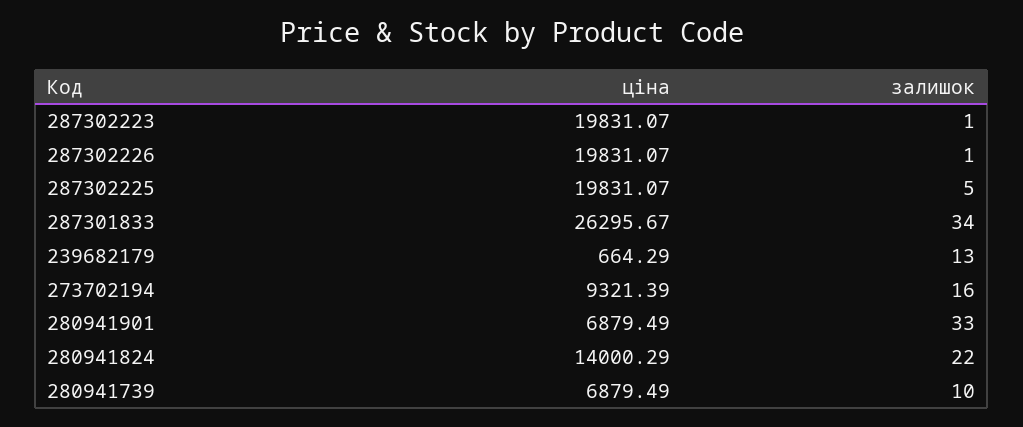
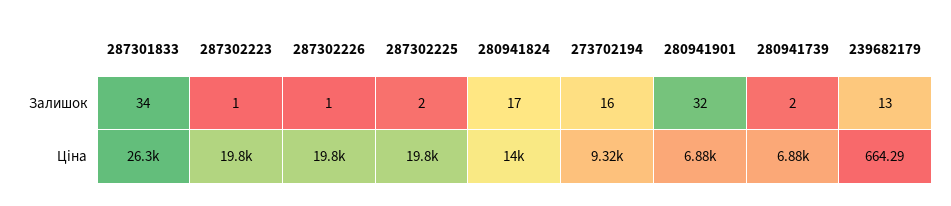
  {
    "ціна": {
      "287302223": 19831.07,
      "287302226": 19831.07,
      "287302225": 19831.07,
      "287301833": 26295.67,
      "239682179": 664.29,
      "273702194": 9321.39,
      "280941901": 6879.49,
      "280941824": 14000.29,
      "280941739": 6879.49
    },
    "залишок": {
      "287302223": 1,
      "287302226": 1,
-     "287302225": 5,
+     "287302225": 2,
      "287301833": 34,
      "239682179": 13,
      "273702194": 16,
-     "280941901": 33,
+     "280941901": 32,
-     "280941824": 22,
+     "280941824": 17,
-     "280941739": 10
+     "280941739": 2
    }
  }

